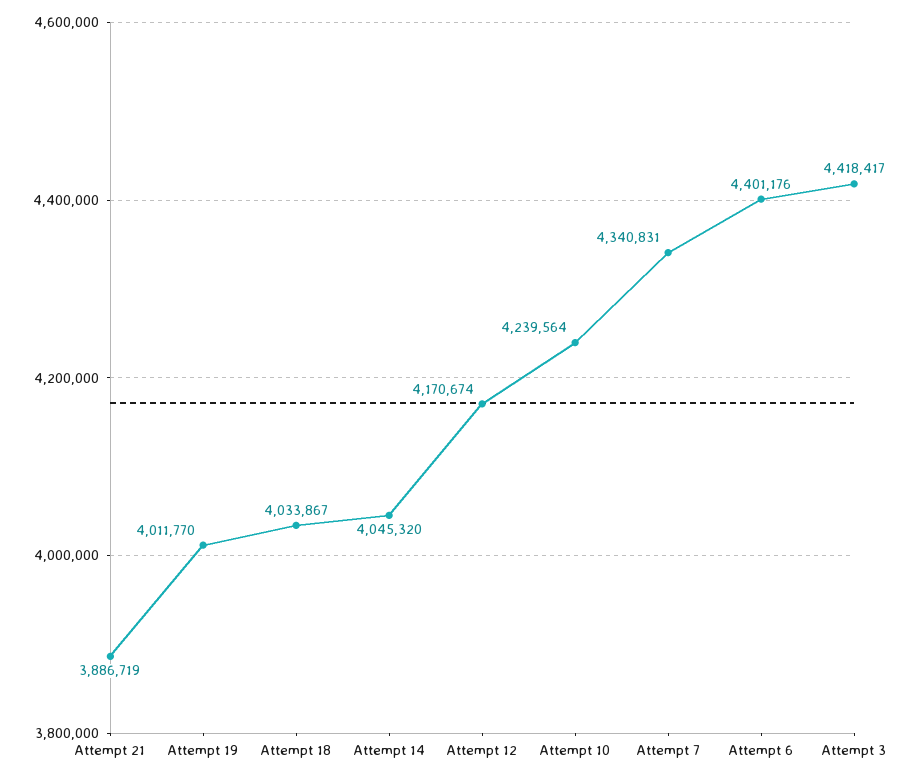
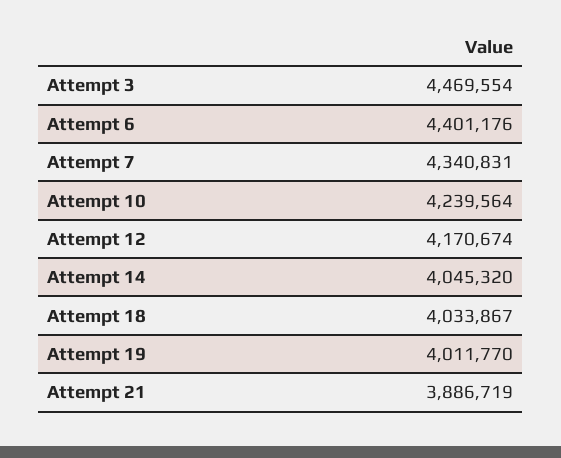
  {
    "Attempt 21": 3886719,
    "Attempt 19": 4011770,
    "Attempt 18": 4033867,
    "Attempt 14": 4045320,
    "Attempt 12": 4170674,
    "Attempt 10": 4239564,
    "Attempt 7": 4340831,
    "Attempt 6": 4401176,
-   "Attempt 3": 4418417
+   "Attempt 3": 4469554
  }

